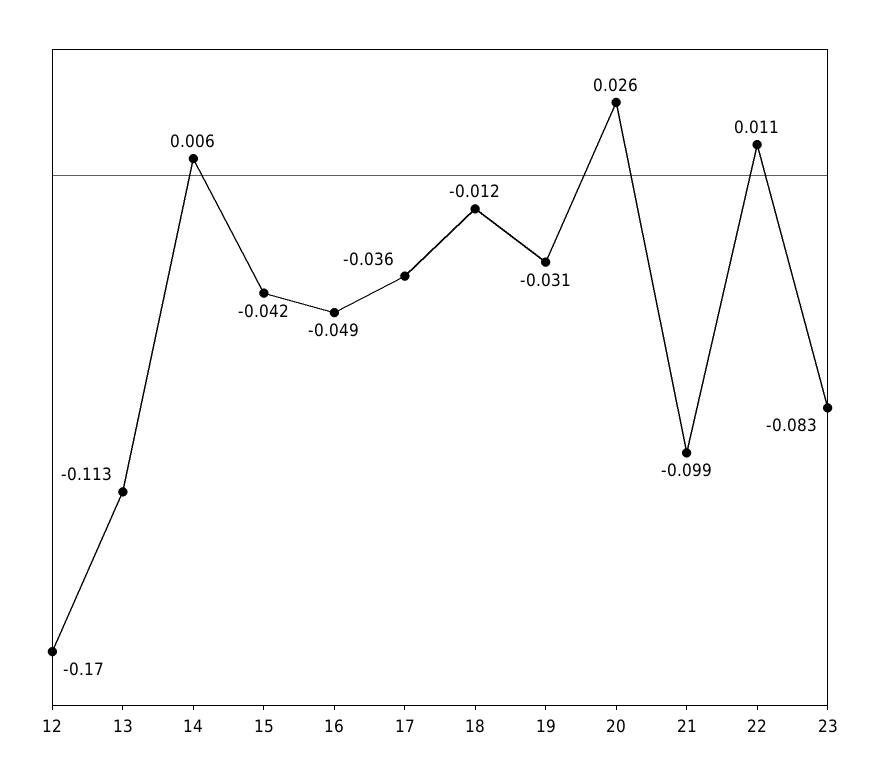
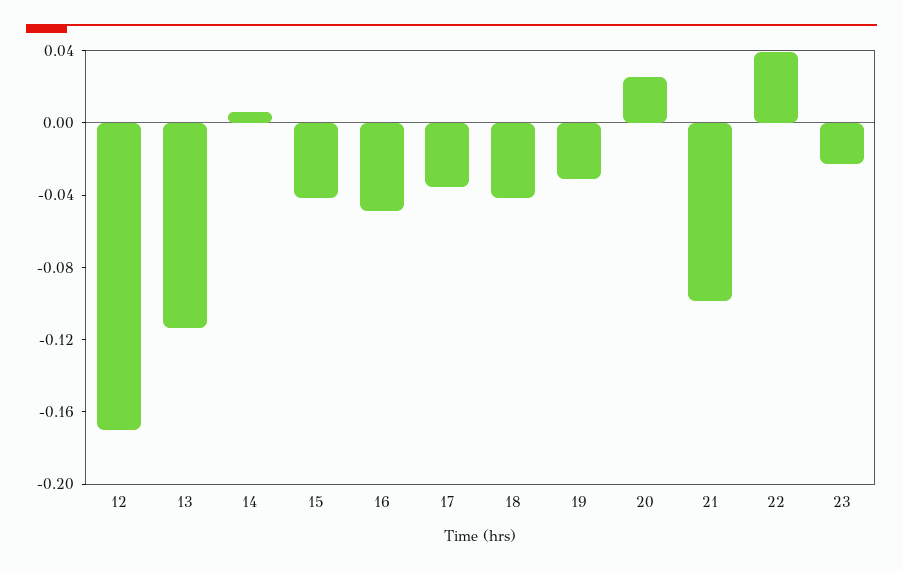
  {
    "12": -0.17,
    "13": -0.113,
    "14": 0.006,
    "15": -0.042,
    "16": -0.049,
    "17": -0.036,
-   "18": -0.012,
+   "18": -0.04,
    "19": -0.031,
    "20": 0.026,
    "21": -0.099,
-   "22": 0.011,
+   "22": 0.04,
-   "23": -0.083
+   "23": -0.02
  }

